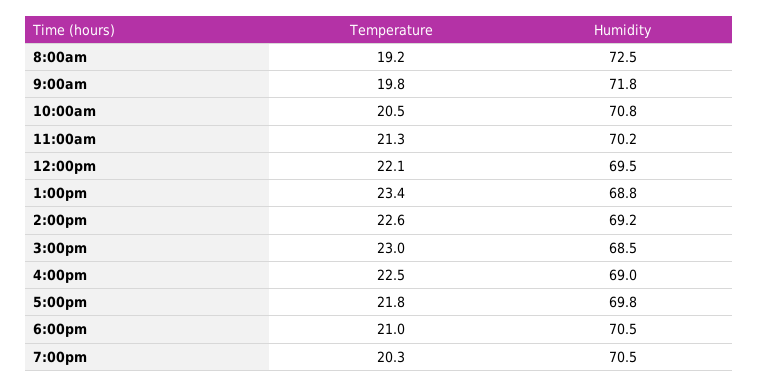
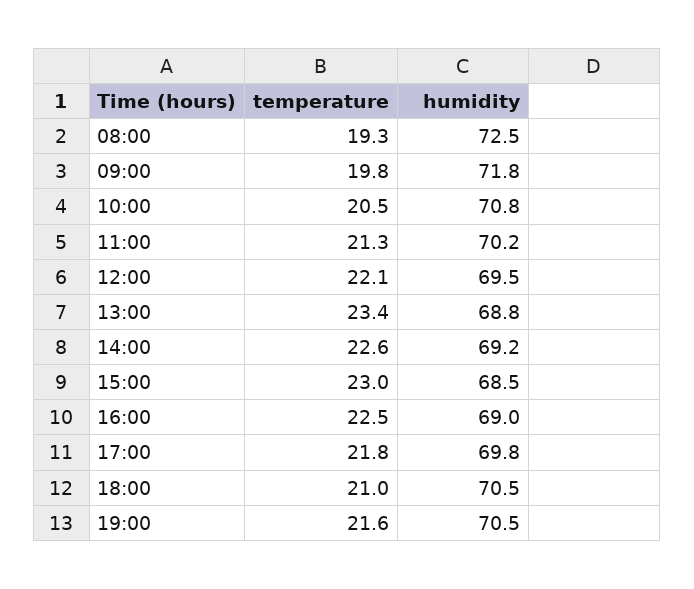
  {
    "Temperature": {
-     "8:00am": 19.2,
+     "8:00am": 19.3,
      "9:00am": 19.8,
      "10:00am": 20.5,
      "11:00am": 21.3,
      "12:00pm": 22.1,
      "1:00pm": 23.4,
      "2:00pm": 22.6,
      "3:00pm": 23,
      "4:00pm": 22.5,
      "5:00pm": 21.8,
      "6:00pm": 21,
-     "7:00pm": 20.3
+     "7:00pm": 21.6
    },
    "Humidity": {
      "8:00am": 72.5,
      "9:00am": 71.8,
      "10:00am": 70.8,
      "11:00am": 70.2,
      "12:00pm": 69.5,
      "1:00pm": 68.8,
      "2:00pm": 69.2,
      "3:00pm": 68.5,
      "4:00pm": 69,
      "5:00pm": 69.8,
      "6:00pm": 70.5,
      "7:00pm": 70.5
    }
  }

